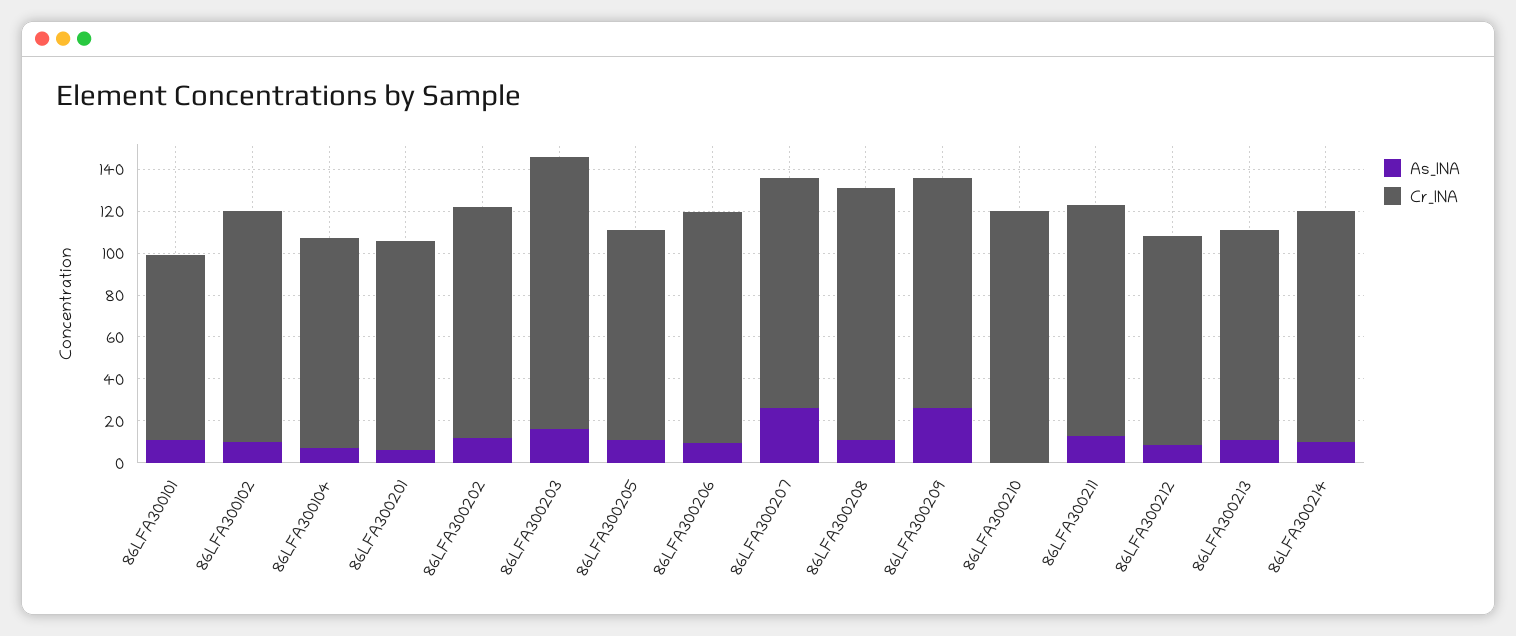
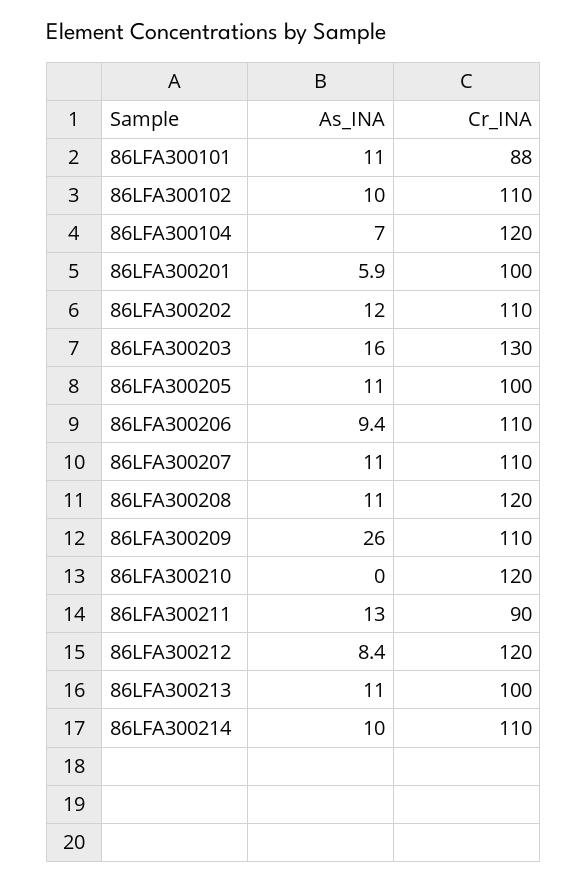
  {
    "As_INA": {
      "86LFA300101": 11,
      "86LFA300102": 10,
      "86LFA300104": 7,
      "86LFA300201": 5.9,
      "86LFA300202": 12,
      "86LFA300203": 16,
      "86LFA300205": 11,
      "86LFA300206": 9.4,
-     "86LFA300207": 25,
+     "86LFA300207": 11,
      "86LFA300208": 11,
      "86LFA300209": 26,
      "86LFA300210": 0,
      "86LFA300211": 13,
      "86LFA300212": 8.4,
      "86LFA300213": 11,
      "86LFA300214": 10
    },
    "Cr_INA": {
      "86LFA300101": 88,
      "86LFA300102": 110,
-     "86LFA300104": 100,
+     "86LFA300104": 120,
      "86LFA300201": 100,
      "86LFA300202": 110,
      "86LFA300203": 130,
      "86LFA300205": 100,
      "86LFA300206": 110,
      "86LFA300207": 110,
      "86LFA300208": 120,
      "86LFA300209": 110,
      "86LFA300210": 120,
-     "86LFA300211": 110,
+     "86LFA300211": 90,
-     "86LFA300212": 100,
+     "86LFA300212": 120,
      "86LFA300213": 100,
      "86LFA300214": 110
    }
  }

